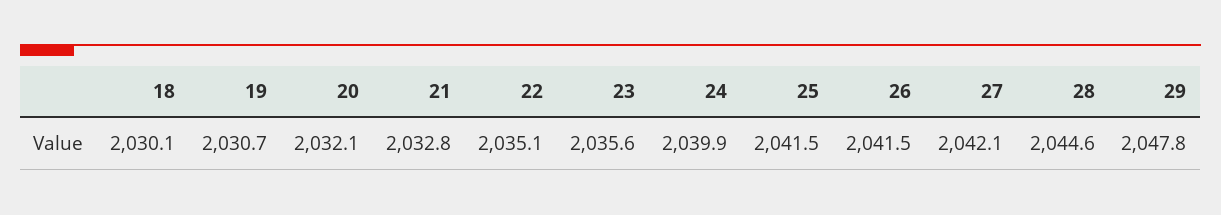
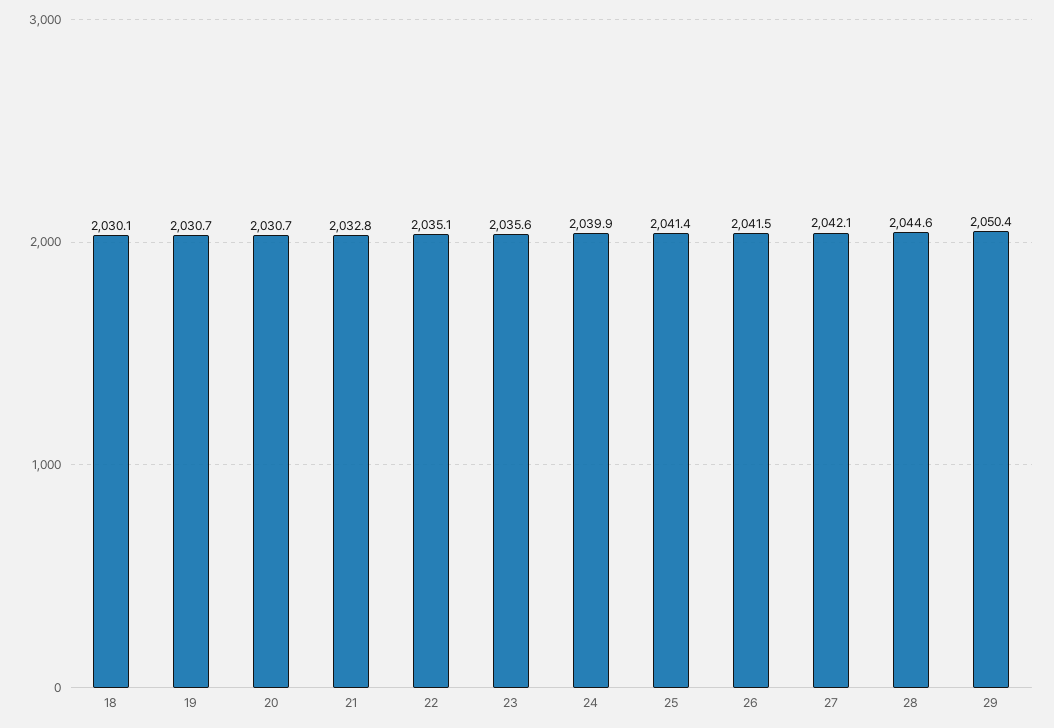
  {
    "18": 2030.1,
    "19": 2030.7,
-   "20": 2032.1,
+   "20": 2030.7,
    "21": 2032.8,
    "22": 2035.1,
    "23": 2035.6,
    "24": 2039.9,
-   "25": 2041.5,
+   "25": 2041.4,
    "26": 2041.5,
    "27": 2042.1,
    "28": 2044.6,
-   "29": 2047.8
+   "29": 2050.4
  }

